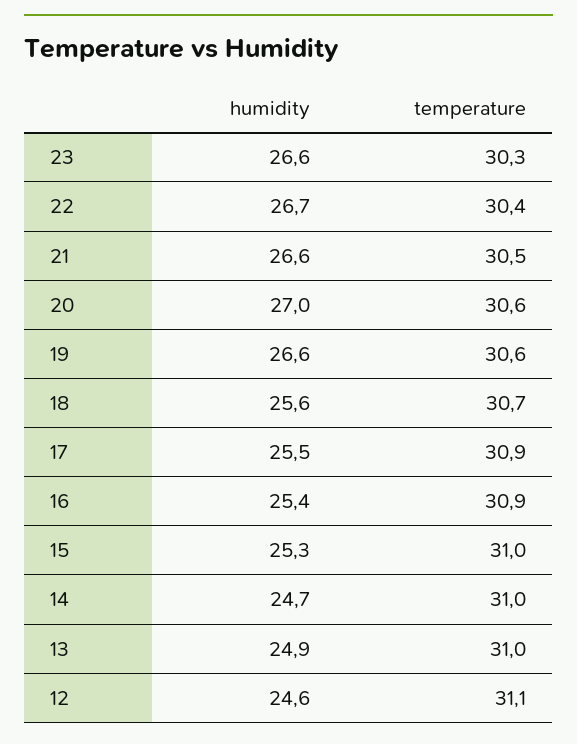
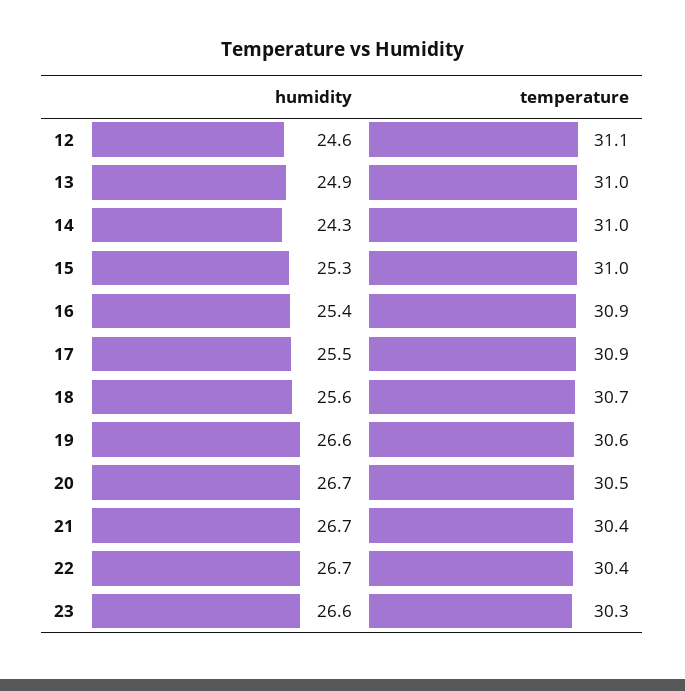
  {
    "humidity": {
      "23": 26.6,
      "22": 26.7,
-     "21": 26.6,
+     "21": 26.7,
-     "20": 27,
+     "20": 26.7,
      "19": 26.6,
      "18": 25.6,
      "17": 25.5,
      "16": 25.4,
      "15": 25.3,
-     "14": 24.7,
+     "14": 24.3,
      "13": 24.9,
      "12": 24.6
    },
    "temperature": {
      "23": 30.3,
      "22": 30.4,
-     "21": 30.5,
+     "21": 30.4,
-     "20": 30.6,
+     "20": 30.5,
      "19": 30.6,
      "18": 30.7,
      "17": 30.9,
      "16": 30.9,
      "15": 31,
      "14": 31,
      "13": 31,
      "12": 31.1
    }
  }

